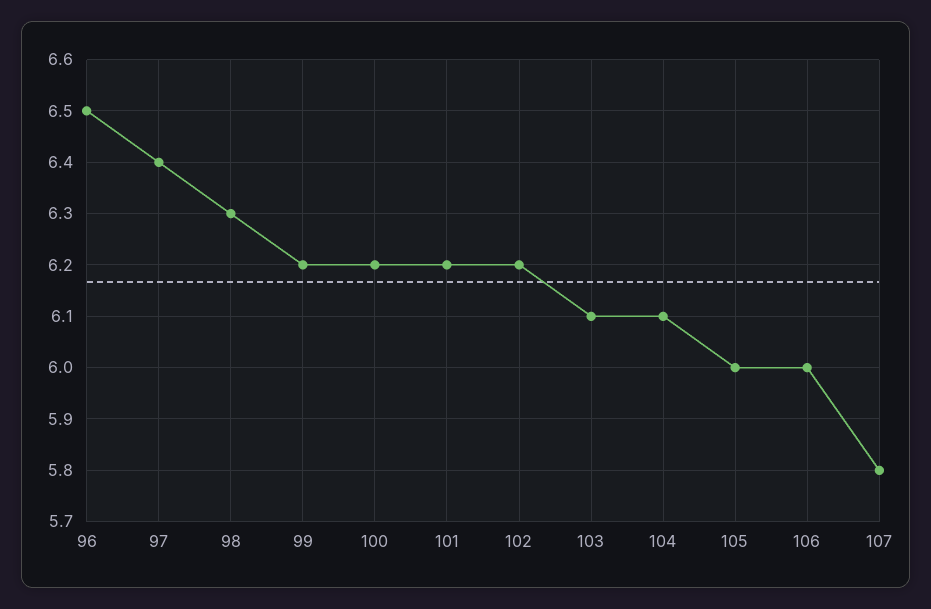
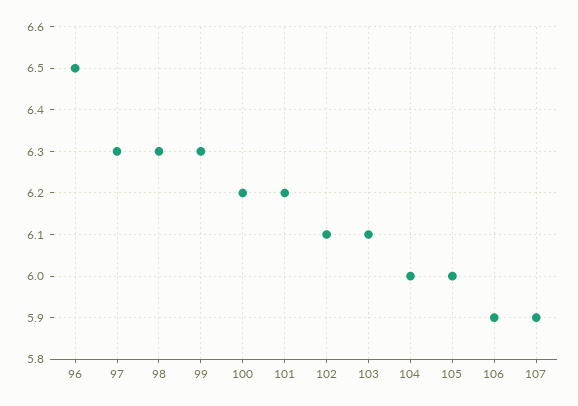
  {
    "96": 6.5,
-   "97": 6.4,
+   "97": 6.3,
    "98": 6.3,
-   "99": 6.2,
+   "99": 6.3,
    "100": 6.2,
    "101": 6.2,
-   "102": 6.2,
+   "102": 6.1,
    "103": 6.1,
-   "104": 6.1,
+   "104": 6,
    "105": 6,
-   "106": 6,
+   "106": 5.9,
-   "107": 5.8
+   "107": 5.9
  }

